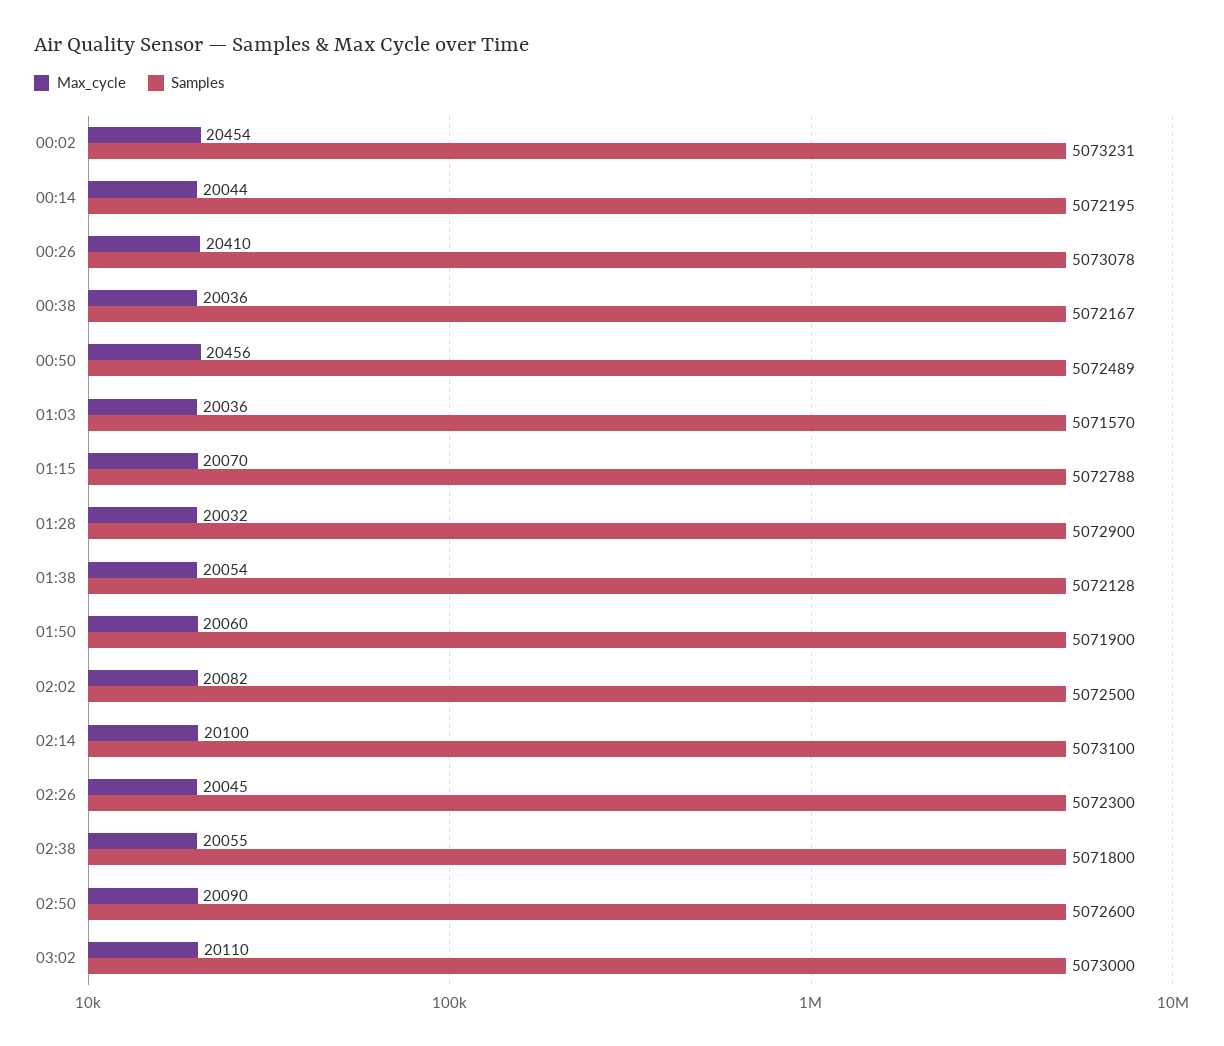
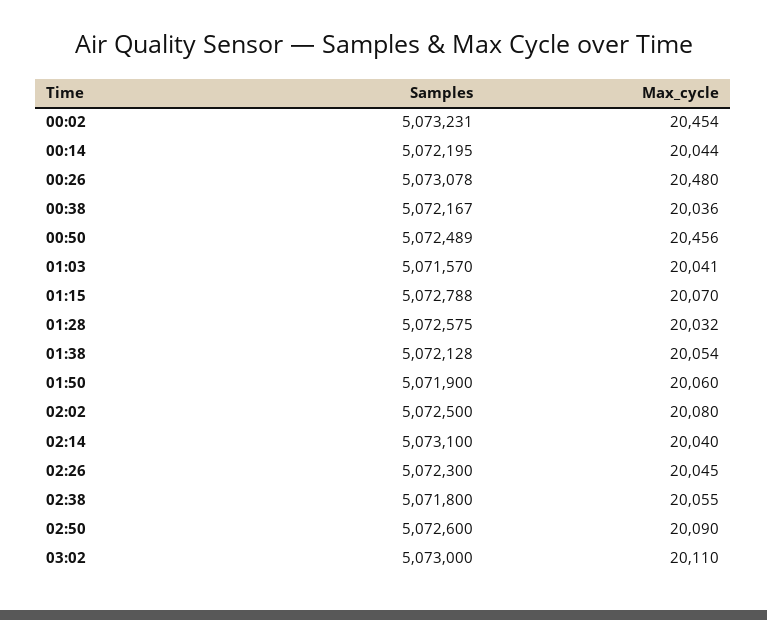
  {
    "Max_cycle": {
      "00:02": 20454,
      "00:14": 20044,
-     "00:26": 20410,
+     "00:26": 20480,
      "00:38": 20036,
      "00:50": 20456,
-     "01:03": 20036,
+     "01:03": 20041,
      "01:15": 20070,
      "01:28": 20032,
      "01:38": 20054,
      "01:50": 20060,
-     "02:02": 20082,
+     "02:02": 20080,
-     "02:14": 20100,
+     "02:14": 20040,
      "02:26": 20045,
      "02:38": 20055,
      "02:50": 20090,
      "03:02": 20110
    },
    "Samples": {
      "00:02": 5073231,
      "00:14": 5072195,
      "00:26": 5073078,
      "00:38": 5072167,
      "00:50": 5072489,
      "01:03": 5071570,
      "01:15": 5072788,
-     "01:28": 5072900,
+     "01:28": 5072575,
      "01:38": 5072128,
      "01:50": 5071900,
      "02:02": 5072500,
      "02:14": 5073100,
      "02:26": 5072300,
      "02:38": 5071800,
      "02:50": 5072600,
      "03:02": 5073000
    }
  }

